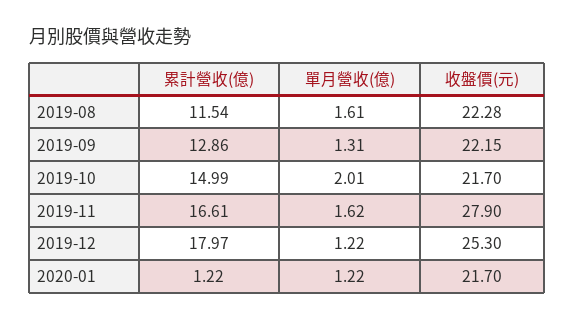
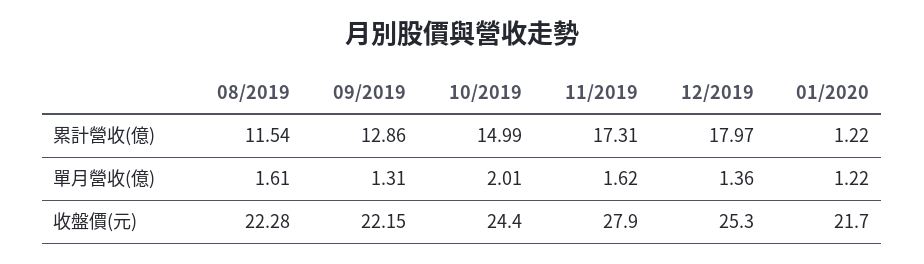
  {
    "累計營收(億)": {
      "2019-08": 11.54,
      "2019-09": 12.86,
      "2019-10": 14.99,
-     "2019-11": 16.61,
+     "2019-11": 17.31,
      "2019-12": 17.97,
      "2020-01": 1.22
    },
    "單月營收(億)": {
      "2019-08": 1.61,
      "2019-09": 1.31,
      "2019-10": 2.01,
      "2019-11": 1.62,
-     "2019-12": 1.22,
+     "2019-12": 1.36,
      "2020-01": 1.22
    },
    "收盤價(元)": {
      "2019-08": 22.28,
      "2019-09": 22.15,
-     "2019-10": 21.7,
+     "2019-10": 24.4,
      "2019-11": 27.9,
      "2019-12": 25.3,
      "2020-01": 21.7
    }
  }

